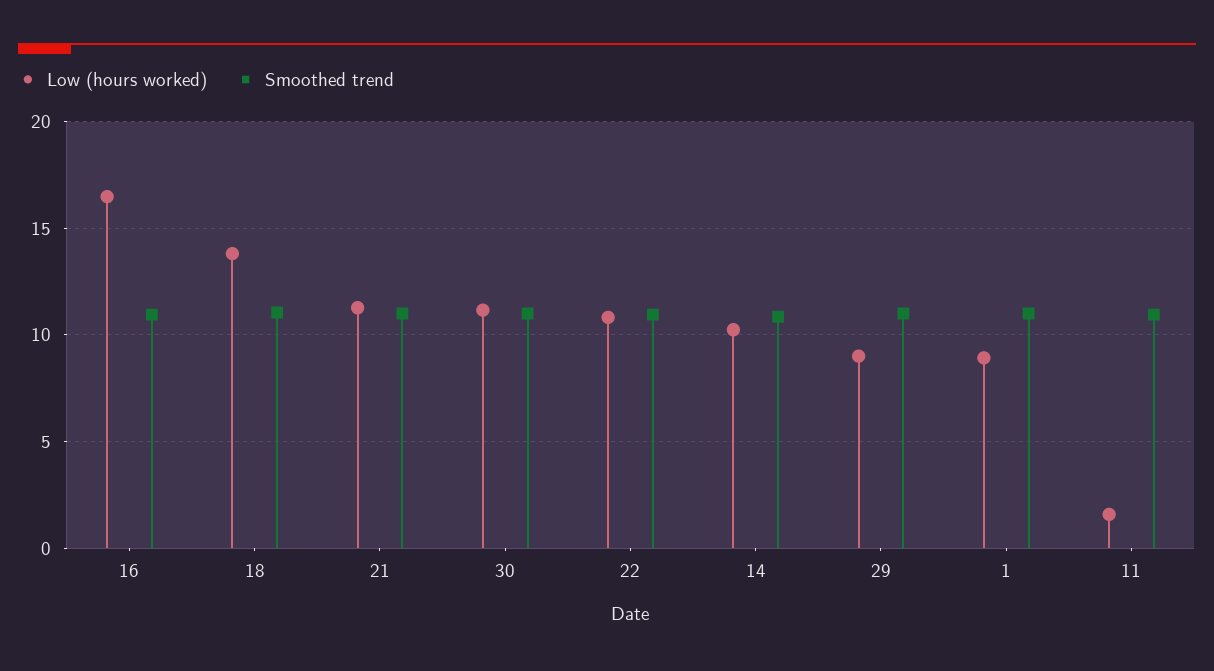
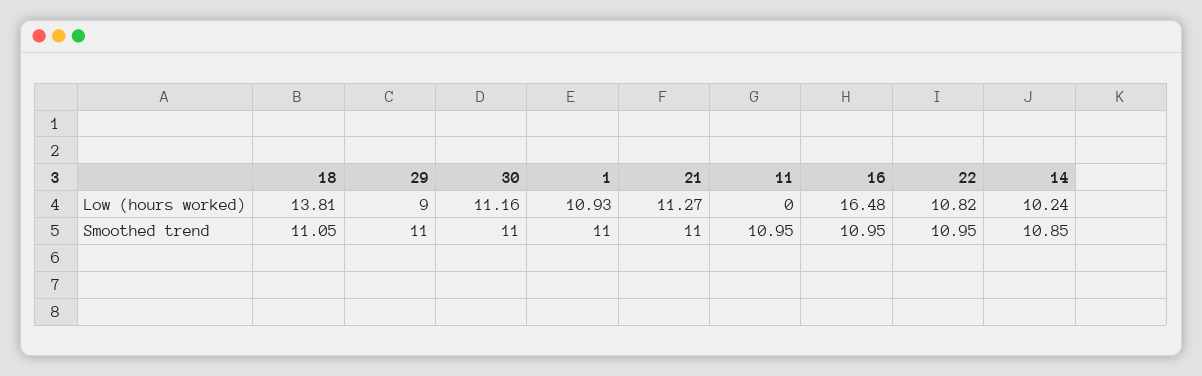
  {
    "Low (hours worked)": {
      "16": 16.48,
      "18": 13.81,
      "21": 11.27,
      "30": 11.16,
      "22": 10.82,
      "14": 10.24,
      "29": 9,
-     "1": 9,
+     "1": 10.93,
-     "11": 1.5
+     "11": 0
    },
    "Smoothed trend": {
      "16": 10.95,
      "18": 11.05,
      "21": 11,
      "30": 11,
      "22": 10.95,
      "14": 10.85,
      "29": 11,
      "1": 11,
      "11": 10.95
    }
  }

